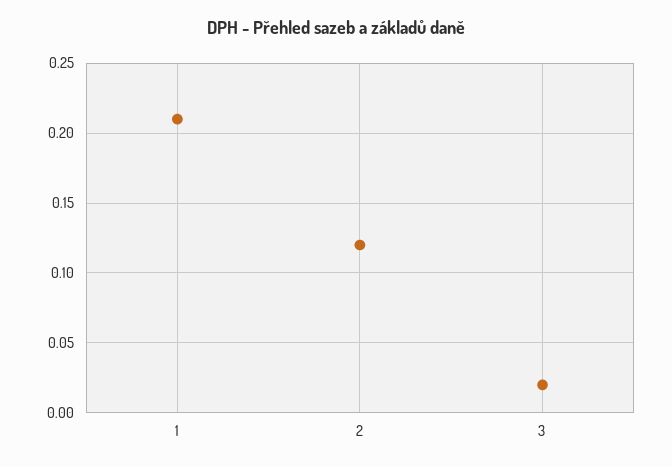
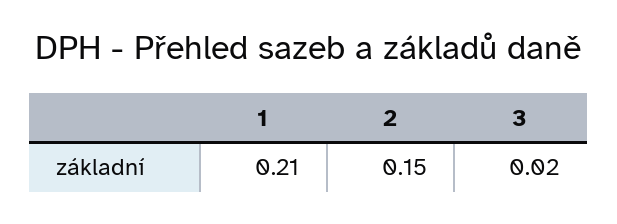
  {
    "1": 0.21,
-   "2": 0.12,
+   "2": 0.15,
    "3": 0.02
  }

